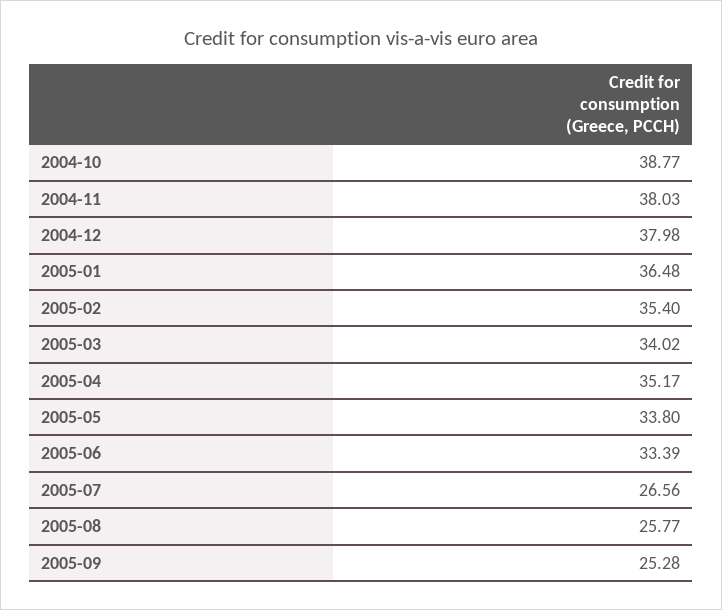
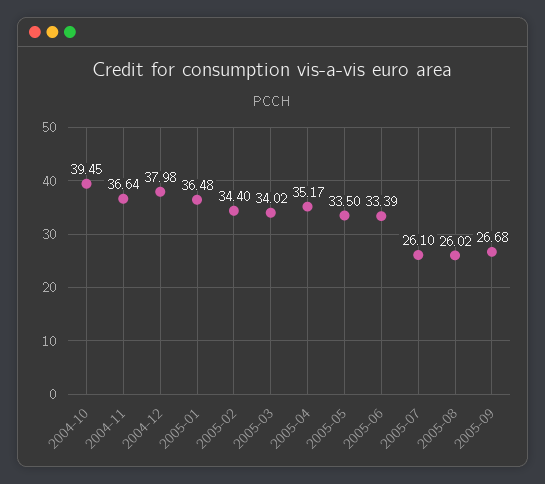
  {
-   "2004-10": 38.77,
+   "2004-10": 39.45,
-   "2004-11": 38.03,
+   "2004-11": 36.64,
    "2004-12": 37.98,
    "2005-01": 36.48,
-   "2005-02": 35.4,
+   "2005-02": 34.4,
    "2005-03": 34.02,
    "2005-04": 35.17,
-   "2005-05": 33.8,
+   "2005-05": 33.5,
    "2005-06": 33.39,
-   "2005-07": 26.56,
+   "2005-07": 26.1,
-   "2005-08": 25.77,
+   "2005-08": 26.02,
-   "2005-09": 25.28
+   "2005-09": 26.68
  }

